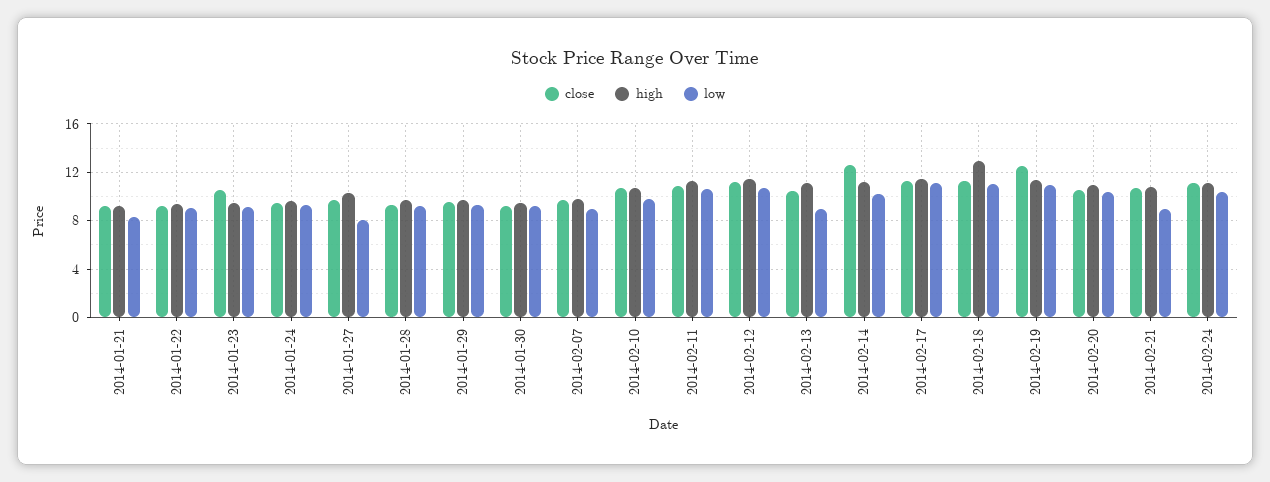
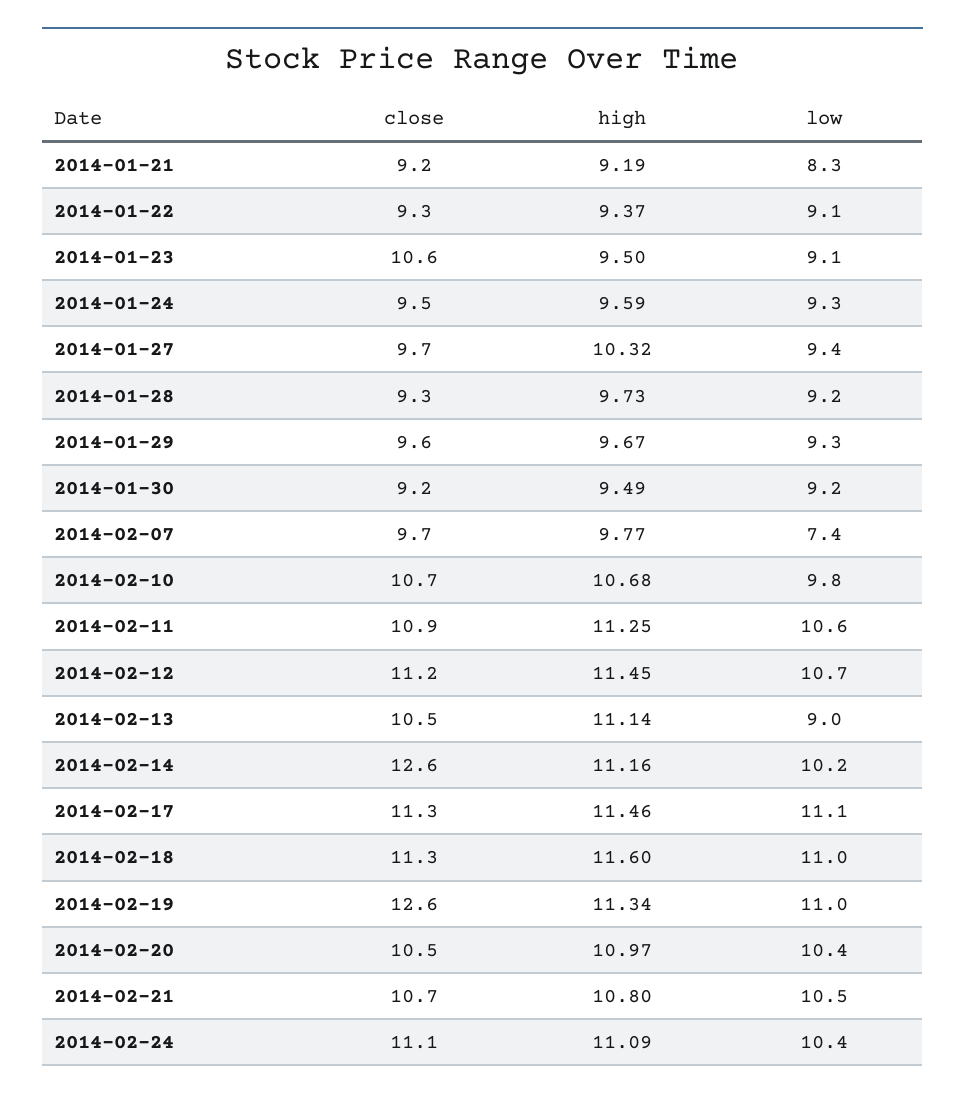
  {
    "close": {
      "2014-01-21": 9.2,
      "2014-01-22": 9.3,
      "2014-01-23": 10.6,
      "2014-01-24": 9.5,
      "2014-01-27": 9.7,
      "2014-01-28": 9.3,
      "2014-01-29": 9.6,
      "2014-01-30": 9.2,
      "2014-02-07": 9.7,
      "2014-02-10": 10.7,
      "2014-02-11": 10.9,
      "2014-02-12": 11.2,
      "2014-02-13": 10.5,
      "2014-02-14": 12.6,
      "2014-02-17": 11.3,
      "2014-02-18": 11.3,
      "2014-02-19": 12.6,
      "2014-02-20": 10.5,
      "2014-02-21": 10.7,
      "2014-02-24": 11.1
    },
    "high": {
      "2014-01-21": 9.19,
      "2014-01-22": 9.37,
      "2014-01-23": 9.5,
      "2014-01-24": 9.59,
      "2014-01-27": 10.32,
      "2014-01-28": 9.73,
      "2014-01-29": 9.67,
      "2014-01-30": 9.49,
      "2014-02-07": 9.77,
      "2014-02-10": 10.68,
      "2014-02-11": 11.25,
      "2014-02-12": 11.45,
      "2014-02-13": 11.14,
      "2014-02-14": 11.16,
      "2014-02-17": 11.46,
-     "2014-02-18": 13,
+     "2014-02-18": 11.6,
      "2014-02-19": 11.34,
      "2014-02-20": 10.97,
      "2014-02-21": 10.8,
      "2014-02-24": 11.09
    },
    "low": {
      "2014-01-21": 8.3,
      "2014-01-22": 9.1,
      "2014-01-23": 9.1,
      "2014-01-24": 9.3,
-     "2014-01-27": 8,
+     "2014-01-27": 9.4,
      "2014-01-28": 9.2,
      "2014-01-29": 9.3,
      "2014-01-30": 9.2,
-     "2014-02-07": 9,
+     "2014-02-07": 7.4,
      "2014-02-10": 9.8,
      "2014-02-11": 10.6,
      "2014-02-12": 10.7,
      "2014-02-13": 9,
      "2014-02-14": 10.2,
      "2014-02-17": 11.1,
      "2014-02-18": 11,
      "2014-02-19": 11,
      "2014-02-20": 10.4,
-     "2014-02-21": 9,
+     "2014-02-21": 10.5,
      "2014-02-24": 10.4
    }
  }

